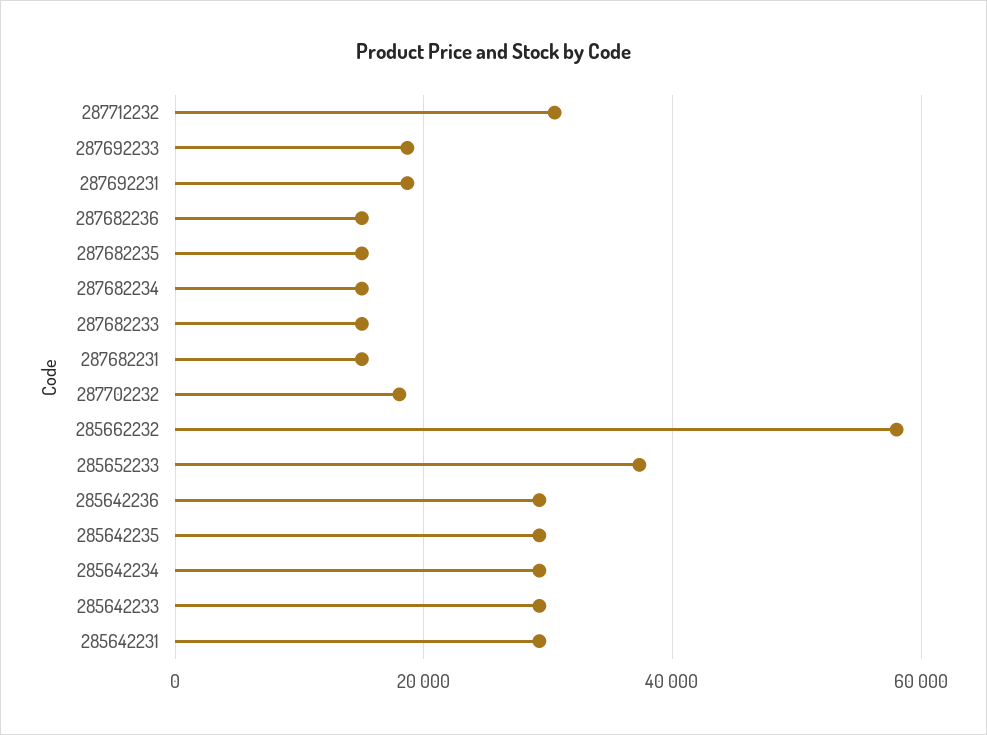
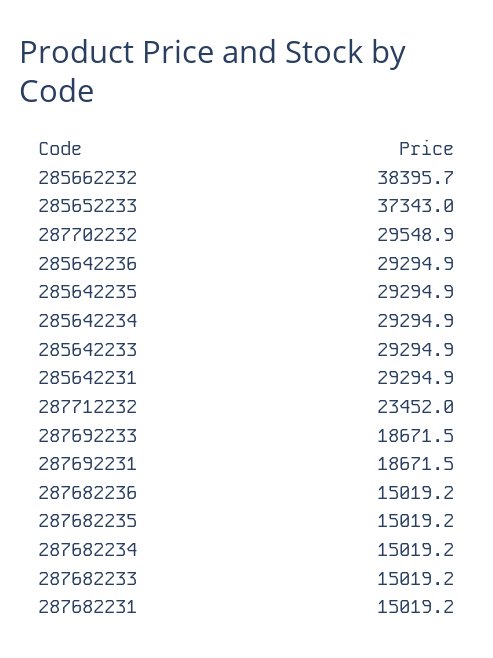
  {
-   "287712232": 30000,
+   "287712232": 23452,
    "287692233": 18671.5,
    "287692231": 18671.5,
    "287682236": 15019.2,
    "287682235": 15019.2,
    "287682234": 15019.2,
    "287682233": 15019.2,
    "287682231": 15019.2,
-   "287702232": 18000,
+   "287702232": 29548.9,
-   "285662232": 58000,
+   "285662232": 38395.7,
    "285652233": 37343,
    "285642236": 29294.9,
    "285642235": 29294.9,
    "285642234": 29294.9,
    "285642233": 29294.9,
    "285642231": 29294.9
  }

